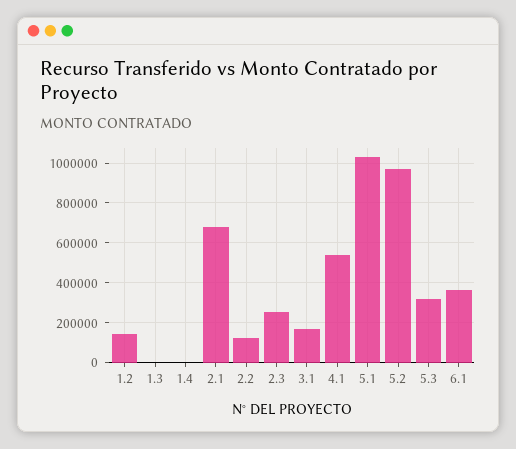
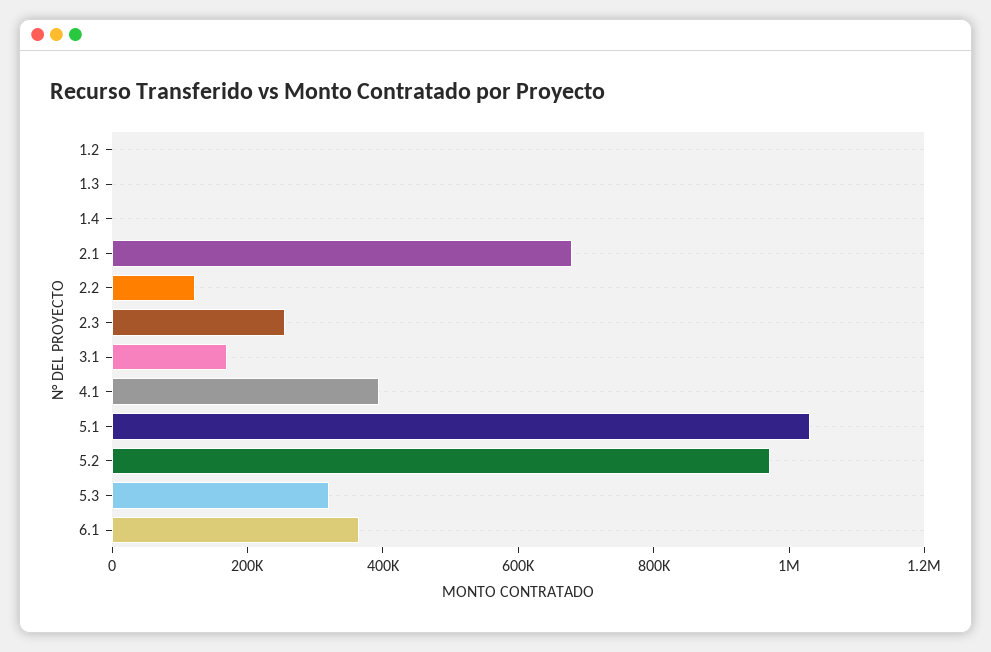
  {
-   "1.2": 150000,
+   "1.2": 0,
    "1.3": 0,
    "1.4": 0,
    "2.1": 700000,
    "2.2": 100000,
    "2.3": 250000,
    "3.1": 150000,
-   "4.1": 550000,
+   "4.1": 400000,
    "5.1": 1050000,
    "5.2": 950000,
    "5.3": 300000,
    "6.1": 350000
  }

